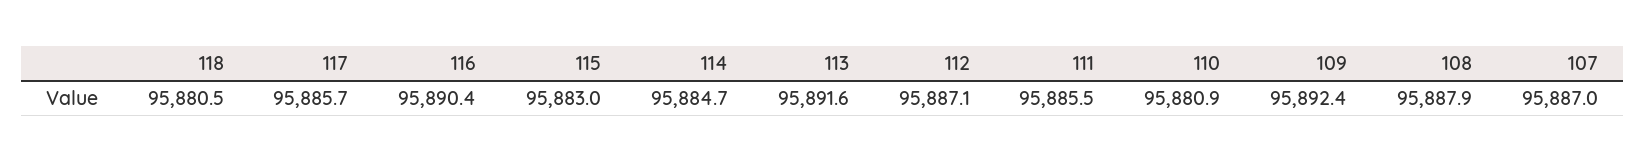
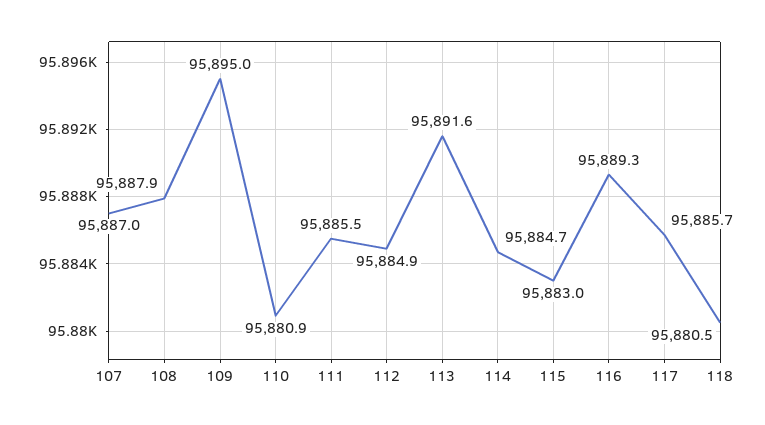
  {
    "118": 95880.5,
    "117": 95885.7,
-   "116": 95890.4,
+   "116": 95889.3,
    "115": 95883,
    "114": 95884.7,
    "113": 95891.6,
-   "112": 95887.1,
+   "112": 95884.9,
    "111": 95885.5,
    "110": 95880.9,
-   "109": 95892.4,
+   "109": 95895,
    "108": 95887.9,
    "107": 95887
  }

